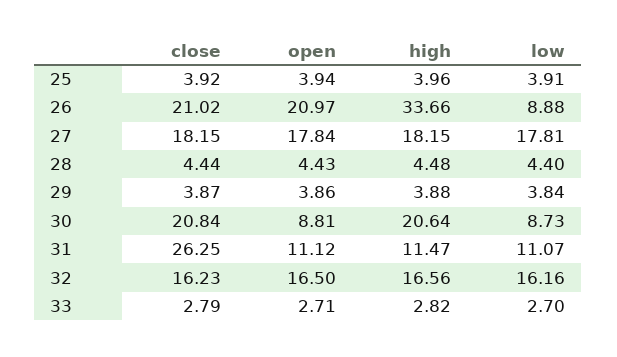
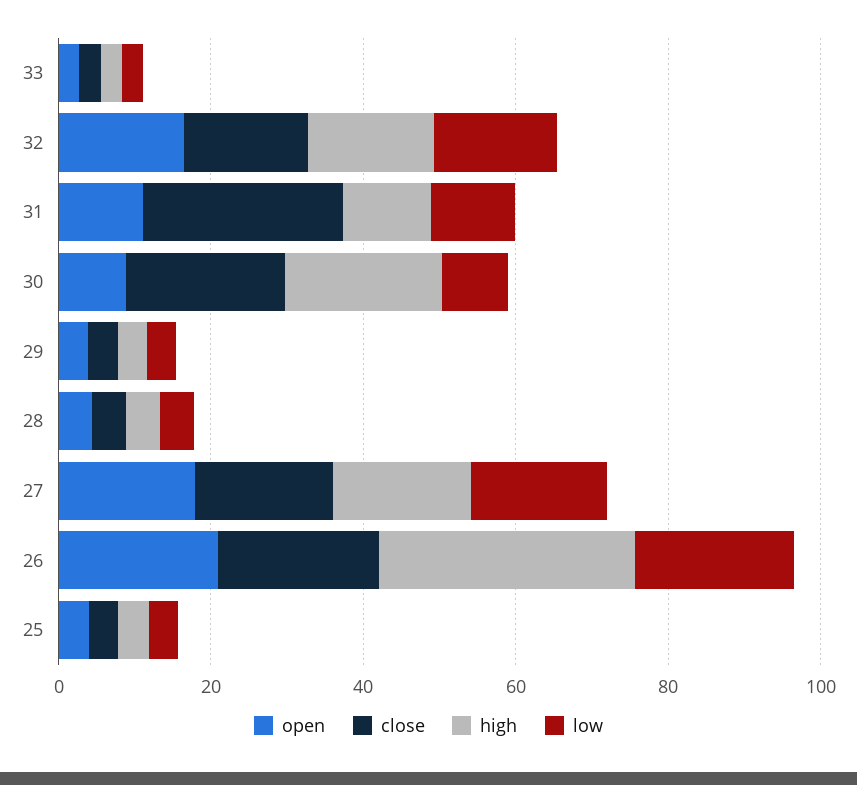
  {
    "close": {
      "25": 3.92,
      "26": 21.02,
      "27": 18.15,
      "28": 4.44,
      "29": 3.87,
      "30": 20.84,
      "31": 26.25,
      "32": 16.23,
      "33": 2.79
    },
    "open": {
      "25": 3.94,
      "26": 20.97,
      "27": 17.84,
      "28": 4.43,
      "29": 3.86,
      "30": 8.81,
      "31": 11.12,
      "32": 16.5,
      "33": 2.71
    },
    "high": {
      "25": 3.96,
      "26": 33.66,
      "27": 18.15,
      "28": 4.48,
      "29": 3.88,
      "30": 20.64,
      "31": 11.47,
      "32": 16.56,
      "33": 2.82
    },
    "low": {
      "25": 3.91,
-     "26": 8.88,
+     "26": 20,
      "27": 17.81,
      "28": 4.4,
      "29": 3.84,
      "30": 8.73,
      "31": 11.07,
      "32": 16.16,
      "33": 2.7
    }
  }

